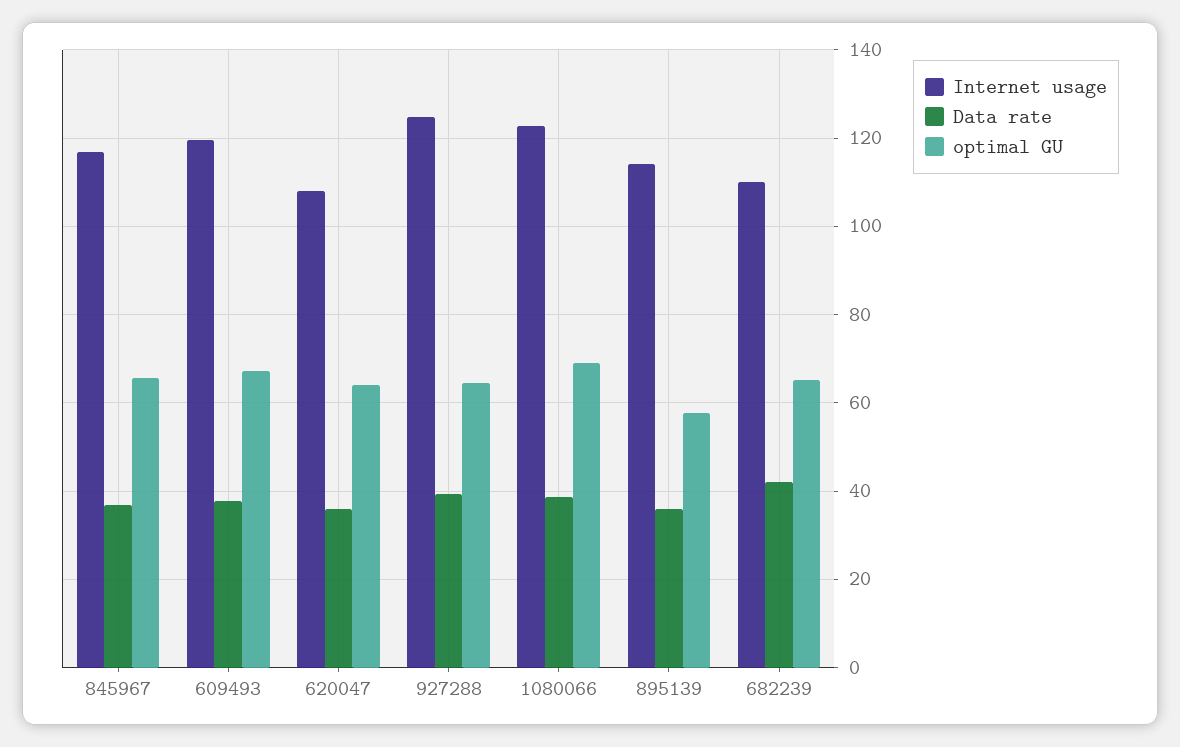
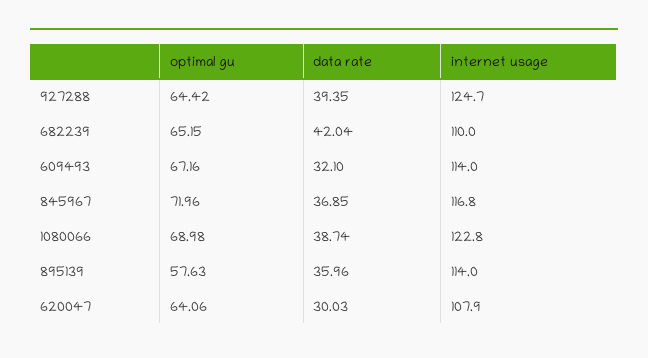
  {
    "Internet usage": {
      "845967": 116.8,
-     "609493": 120,
+     "609493": 114,
      "620047": 107.9,
      "927288": 124.7,
      "1080066": 122.8,
      "895139": 114,
      "682239": 110
    },
    "Data rate": {
      "845967": 36.85,
-     "609493": 38,
+     "609493": 32.1,
-     "620047": 36,
+     "620047": 30.03,
      "927288": 39.35,
      "1080066": 38.74,
      "895139": 35.96,
      "682239": 42.04
    },
    "optimal GU": {
-     "845967": 66,
+     "845967": 71.96,
      "609493": 67.16,
      "620047": 64.06,
      "927288": 64.42,
      "1080066": 68.98,
      "895139": 57.63,
      "682239": 65.15
    }
  }

